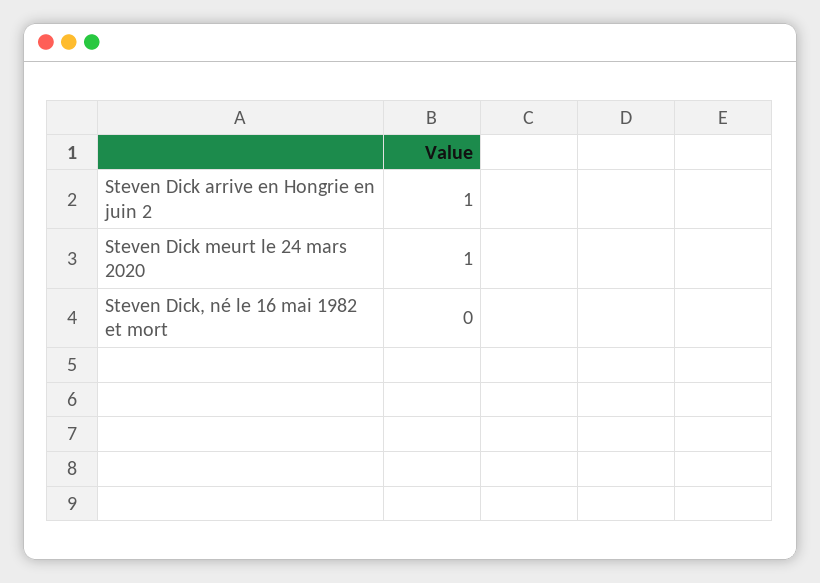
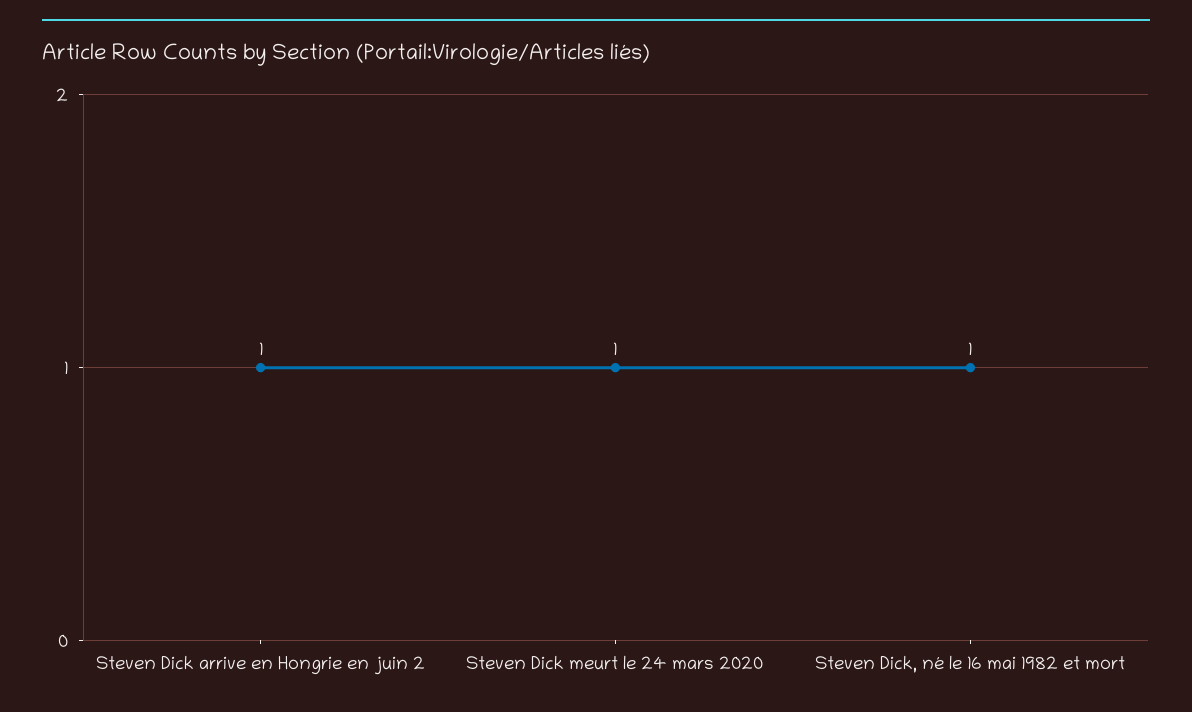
  {
    "Steven Dick arrive en Hongrie en juin 2": 1,
    "Steven Dick meurt le 24 mars 2020": 1,
-   "Steven Dick, né le 16 mai 1982 et mort": 0
+   "Steven Dick, né le 16 mai 1982 et mort": 1
  }

